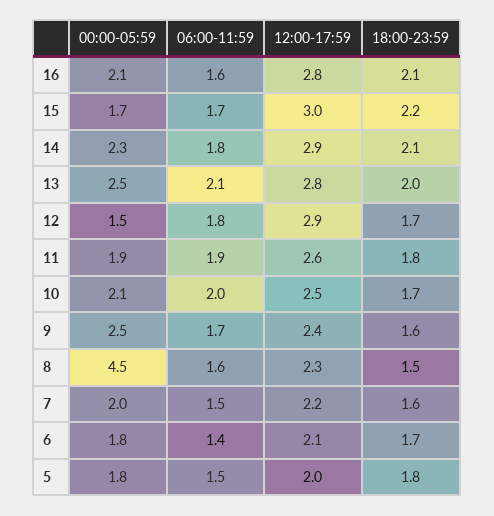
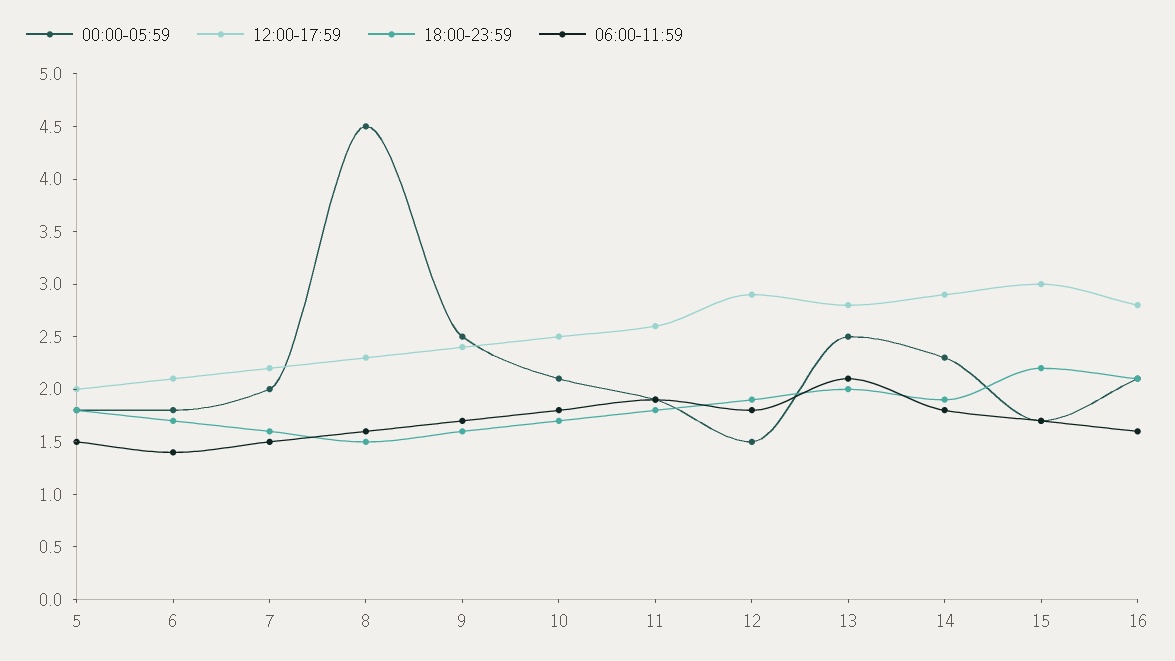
  {
    "00:00-05:59": {
      "16": 2.1,
      "15": 1.7,
      "14": 2.3,
      "13": 2.5,
      "12": 1.5,
      "11": 1.9,
      "10": 2.1,
      "9": 2.5,
      "8": 4.5,
      "7": 2,
      "6": 1.8,
      "5": 1.8
    },
    "06:00-11:59": {
      "16": 1.6,
      "15": 1.7,
      "14": 1.8,
      "13": 2.1,
      "12": 1.8,
      "11": 1.9,
-     "10": 2,
+     "10": 1.8,
      "9": 1.7,
      "8": 1.6,
      "7": 1.5,
      "6": 1.4,
      "5": 1.5
    },
    "12:00-17:59": {
      "16": 2.8,
      "15": 3,
      "14": 2.9,
      "13": 2.8,
      "12": 2.9,
      "11": 2.6,
      "10": 2.5,
      "9": 2.4,
      "8": 2.3,
      "7": 2.2,
      "6": 2.1,
      "5": 2
    },
    "18:00-23:59": {
      "16": 2.1,
      "15": 2.2,
-     "14": 2.1,
+     "14": 1.9,
      "13": 2,
-     "12": 1.7,
+     "12": 1.9,
      "11": 1.8,
      "10": 1.7,
      "9": 1.6,
      "8": 1.5,
      "7": 1.6,
      "6": 1.7,
      "5": 1.8
    }
  }

